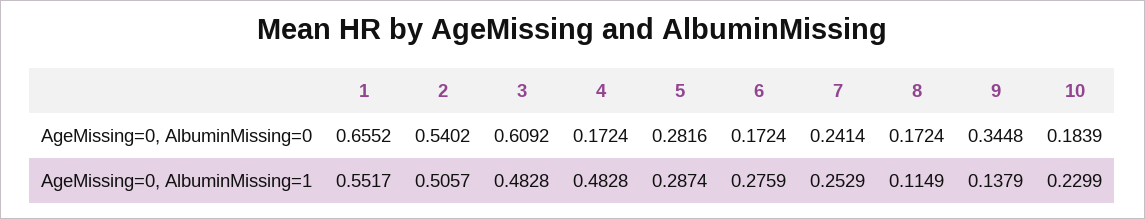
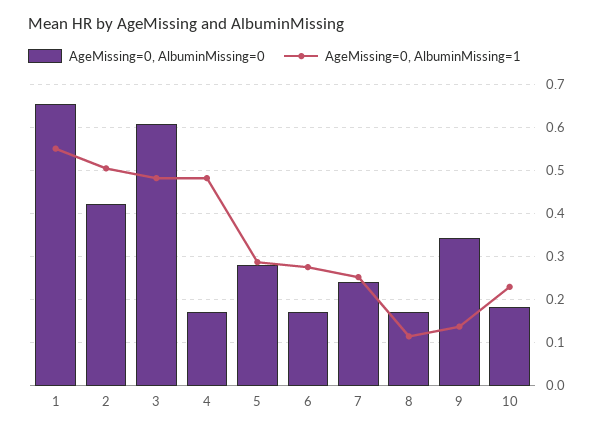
  {
    "AgeMissing=0, AlbuminMissing=0": {
      "1": 0.6552,
-     "2": 0.5402,
+     "2": 0.42,
      "3": 0.6092,
      "4": 0.1724,
      "5": 0.2816,
      "6": 0.1724,
      "7": 0.2414,
      "8": 0.1724,
      "9": 0.3448,
      "10": 0.1839
    },
    "AgeMissing=0, AlbuminMissing=1": {
      "1": 0.5517,
      "2": 0.5057,
      "3": 0.4828,
      "4": 0.4828,
      "5": 0.2874,
      "6": 0.2759,
      "7": 0.2529,
      "8": 0.1149,
      "9": 0.1379,
      "10": 0.2299
    }
  }

